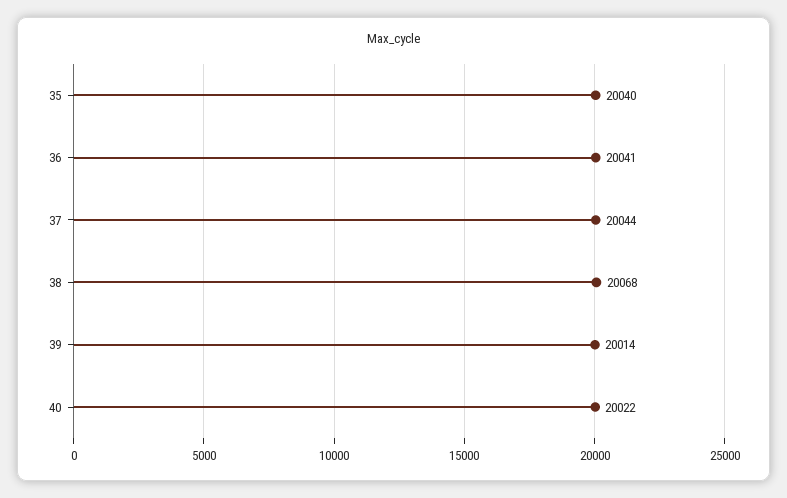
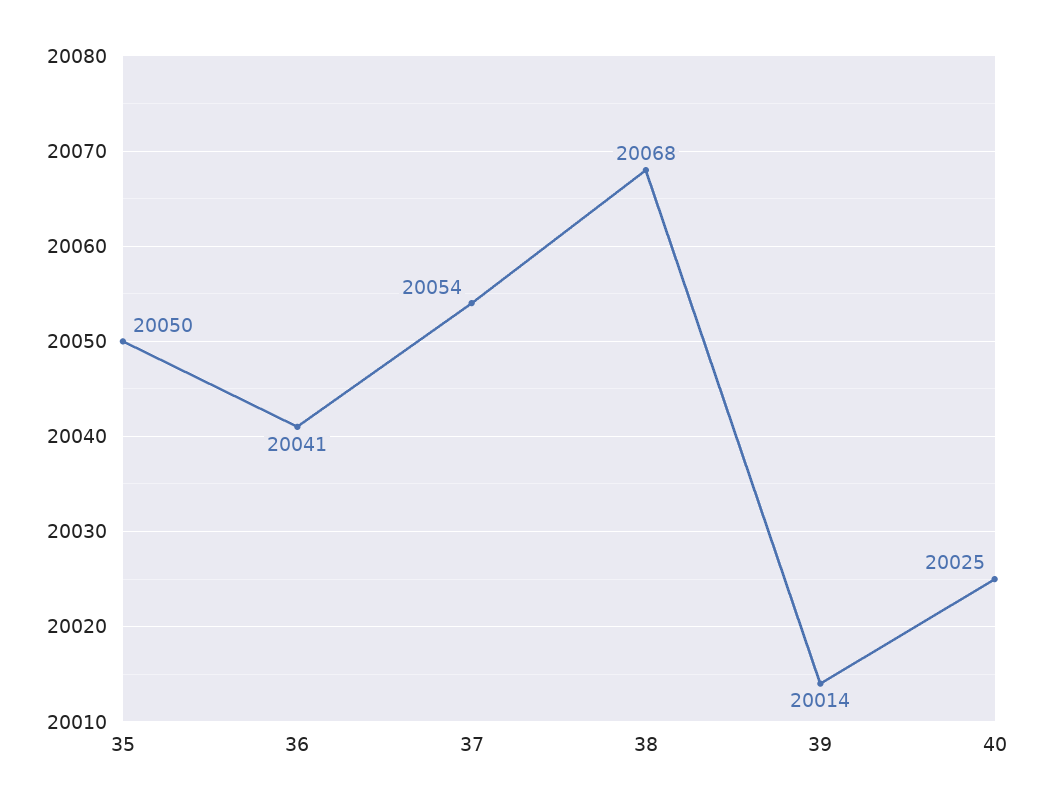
  {
-   "35": 20040,
+   "35": 20050,
    "36": 20041,
-   "37": 20044,
+   "37": 20054,
    "38": 20068,
    "39": 20014,
-   "40": 20022
+   "40": 20025
  }

